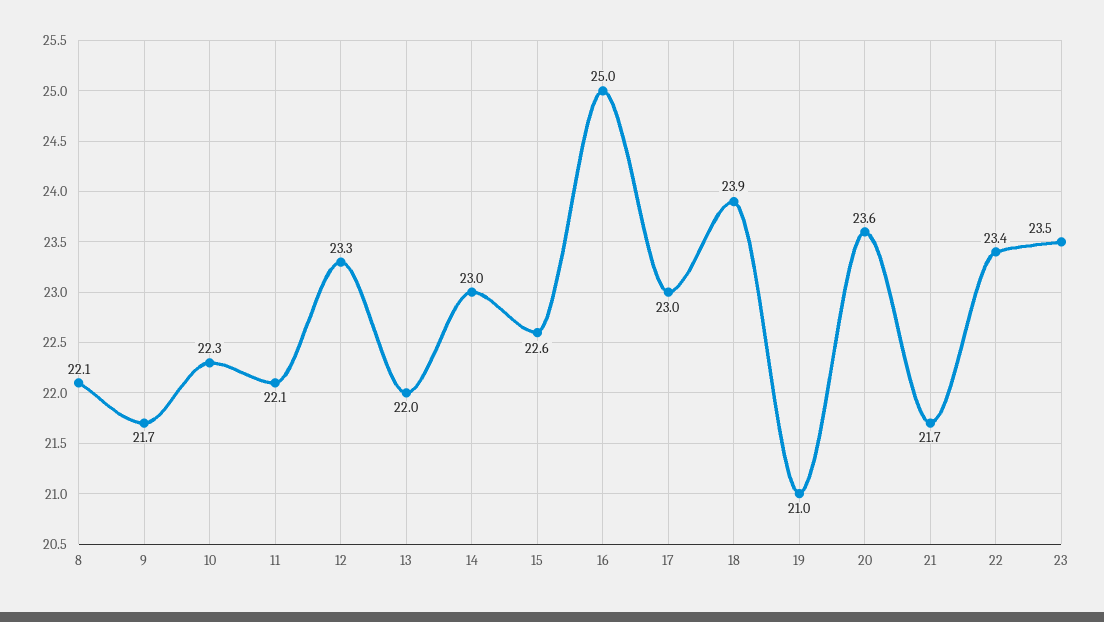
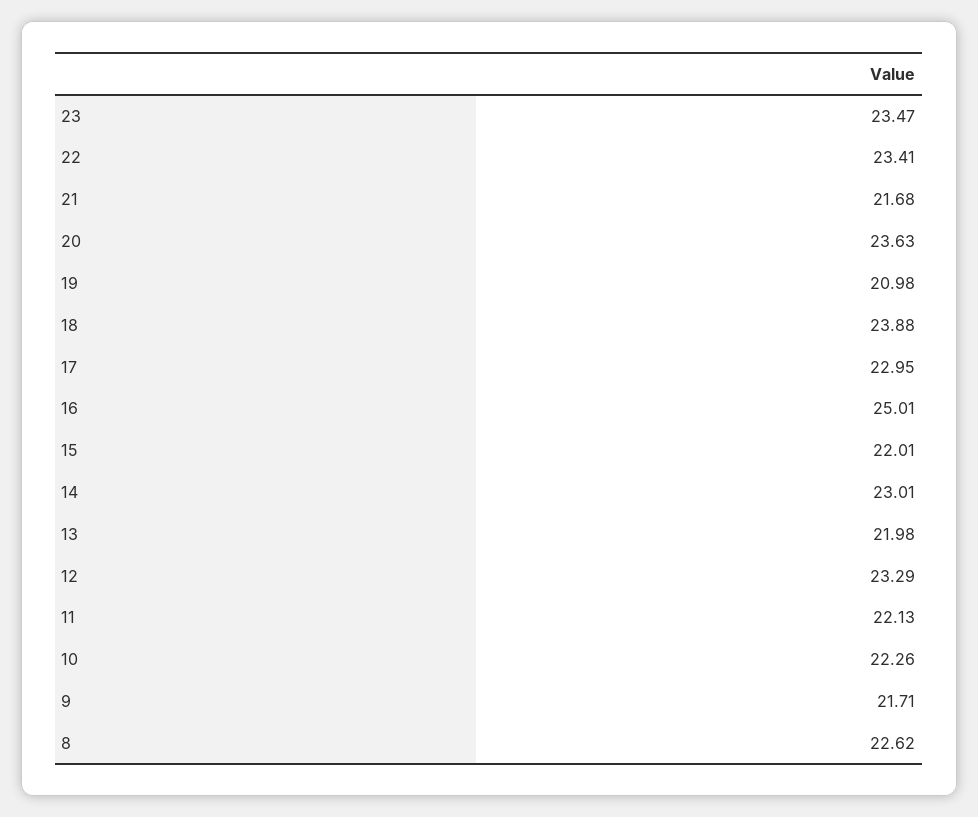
  {
-   "8": 22.1,
+   "8": 22.62,
    "9": 21.71,
    "10": 22.26,
    "11": 22.13,
    "12": 23.29,
    "13": 21.98,
    "14": 23.01,
-   "15": 22.6,
+   "15": 22.01,
    "16": 25.01,
    "17": 22.95,
    "18": 23.88,
    "19": 20.98,
    "20": 23.63,
    "21": 21.68,
    "22": 23.41,
    "23": 23.47
  }

